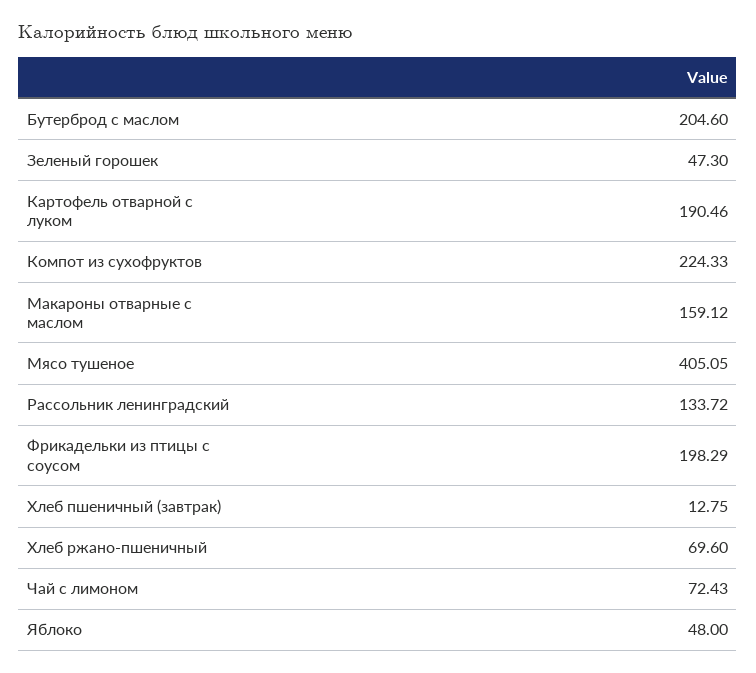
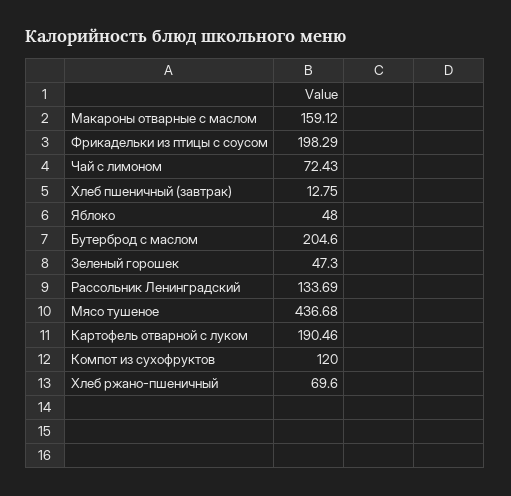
  {
    "Бутерброд с маслом": 204.6,
    "Зеленый горошек": 47.3,
    "Картофель отварной с луком": 190.46,
-   "Компот из сухофруктов": 224.33,
+   "Компот из сухофруктов": 120,
    "Макароны отварные с маслом": 159.12,
-   "Мясо тушеное": 405.05,
+   "Мясо тушеное": 436.68,
-   "Рассольник ленинградский": 133.72,
+   "Рассольник ленинградский": 133.69,
    "Фрикадельки из птицы с соусом": 198.29,
    "Хлеб пшеничный (завтрак)": 12.75,
    "Хлеб ржано-пшеничный": 69.6,
    "Чай с лимоном": 72.43,
    "Яблоко": 48
  }

